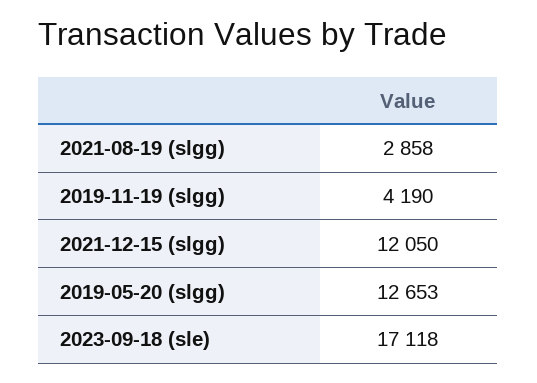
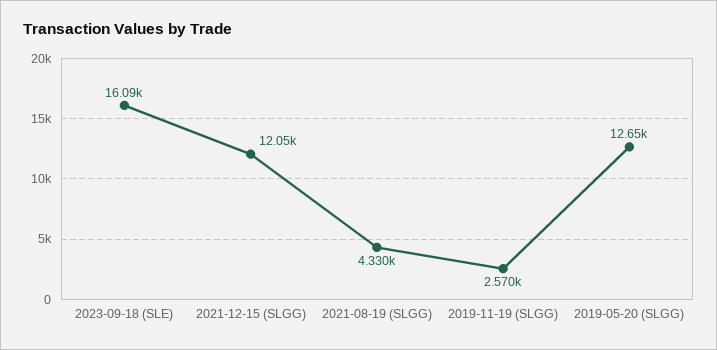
  {
-   "2021-08-19 (slgg)": 2858,
+   "2021-08-19 (slgg)": 4330,
-   "2019-11-19 (slgg)": 4190,
+   "2019-11-19 (slgg)": 2570,
    "2021-12-15 (slgg)": 12050,
    "2019-05-20 (slgg)": 12653,
-   "2023-09-18 (sle)": 17118
+   "2023-09-18 (sle)": 16090
  }

